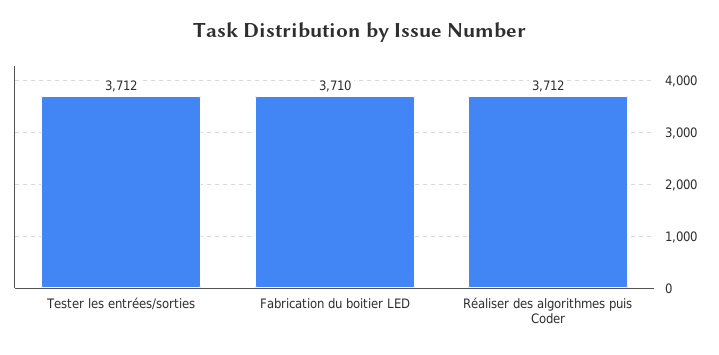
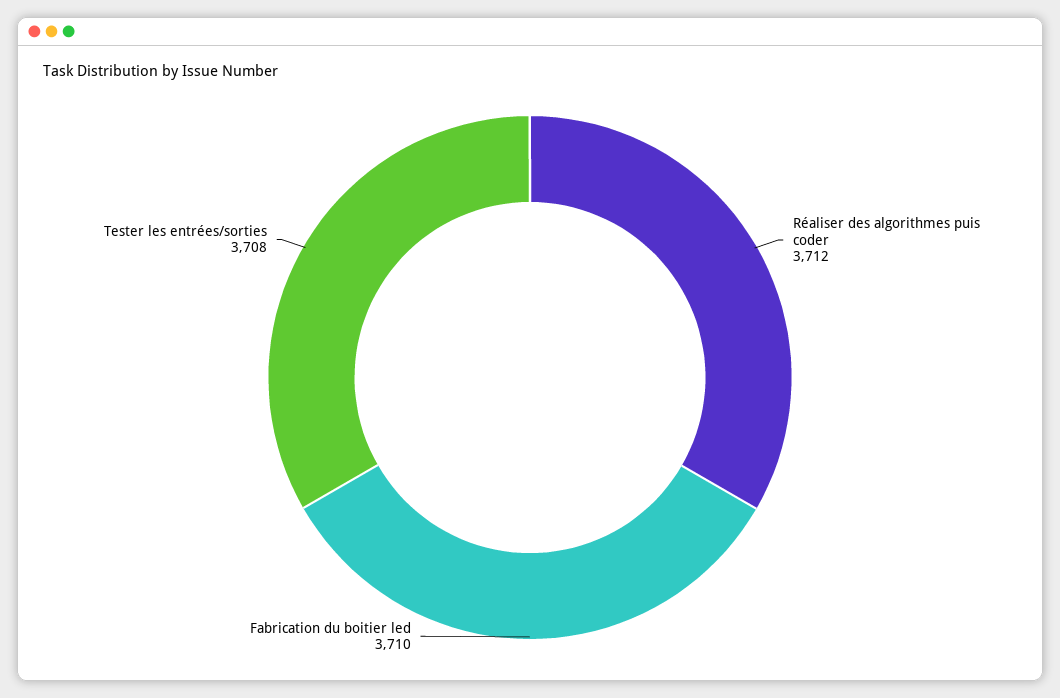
  {
-   "Tester les entrées/sorties": 3712,
+   "Tester les entrées/sorties": 3708,
    "Fabrication du boitier LED": 3710,
    "Réaliser des algorithmes puis Coder": 3712
  }

